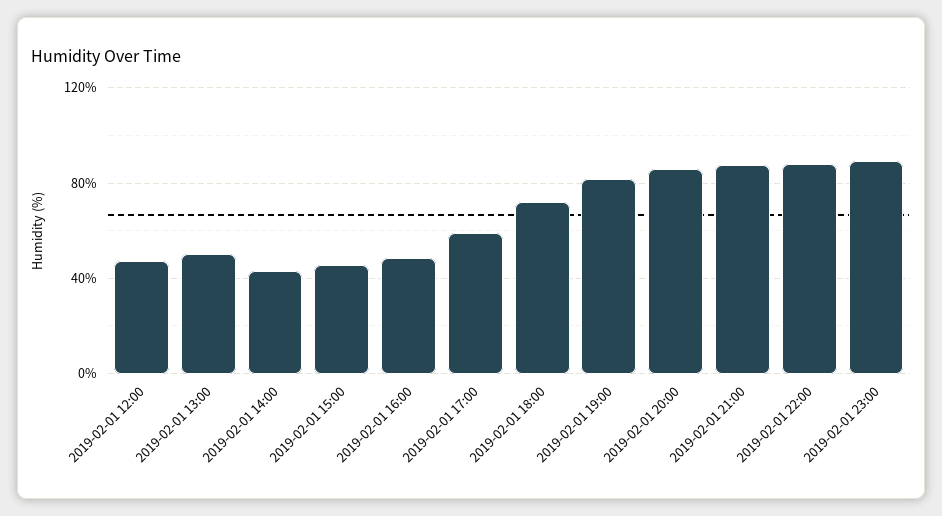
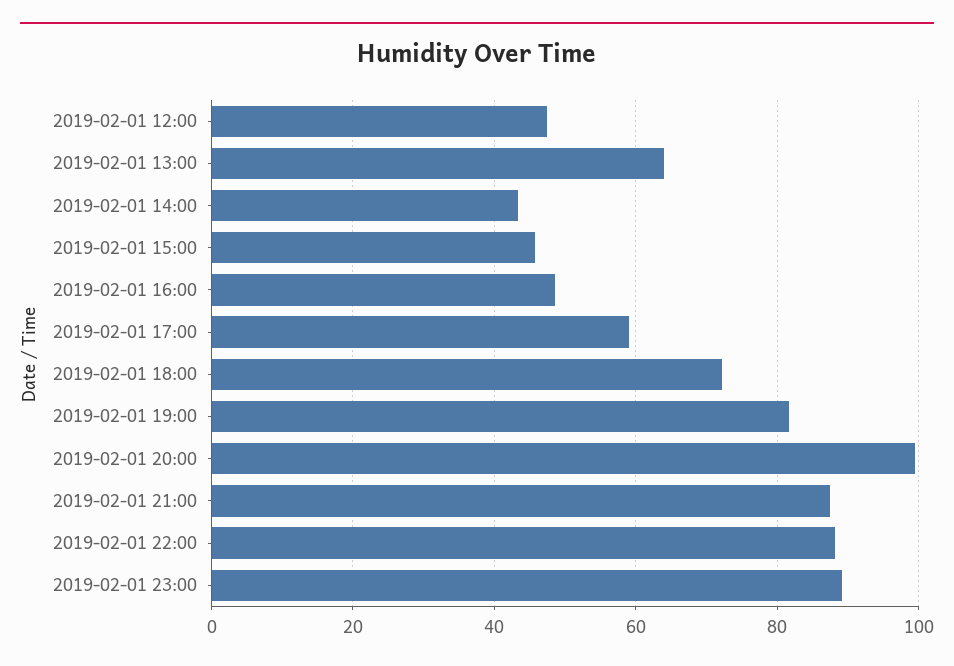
  {
    "2019-02-01 12:00": 48,
-   "2019-02-01 13:00": 50,
+   "2019-02-01 13:00": 64,
    "2019-02-01 14:00": 44,
    "2019-02-01 15:00": 46,
    "2019-02-01 16:00": 48,
    "2019-02-01 17:00": 60,
    "2019-02-01 18:00": 72,
    "2019-02-01 19:00": 82,
-   "2019-02-01 20:00": 85,
+   "2019-02-01 20:00": 100,
    "2019-02-01 21:00": 88,
    "2019-02-01 22:00": 88,
    "2019-02-01 23:00": 90
  }

